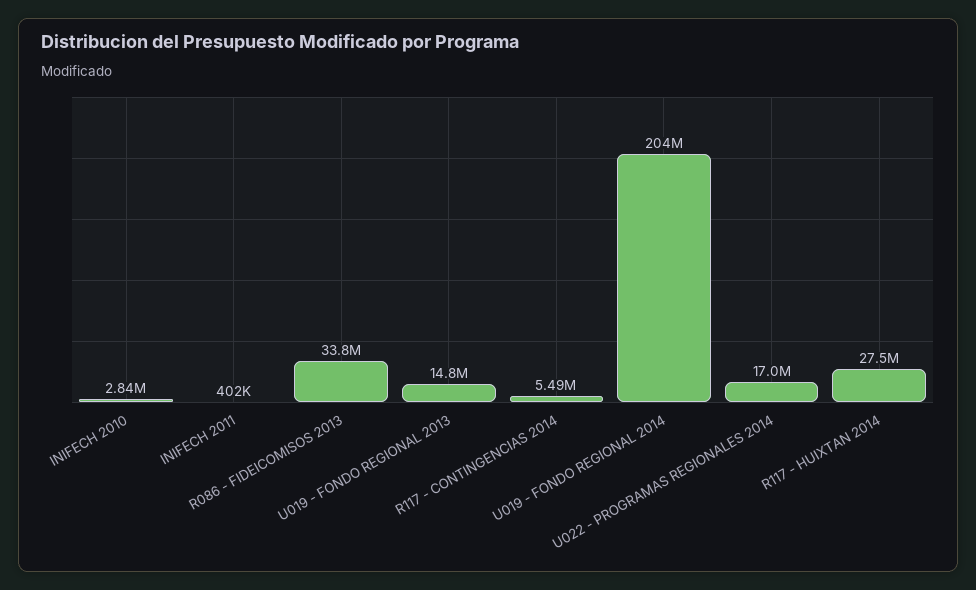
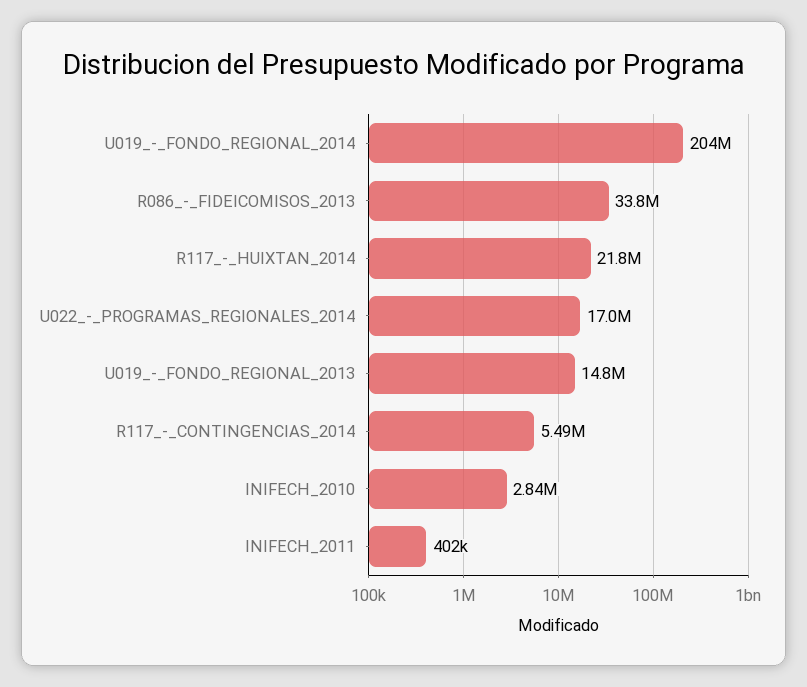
  {
    "INIFECH 2010": 2840000,
    "INIFECH 2011": 402000,
    "R086 - FIDEICOMISOS 2013": 33800000,
    "U019 - FONDO REGIONAL 2013": 14800000,
    "R117 - CONTINGENCIAS 2014": 5490000,
    "U019 - FONDO REGIONAL 2014": 204000000,
    "U022 - PROGRAMAS REGIONALES 2014": 17000000,
-   "R117 - HUIXTAN 2014": 27500000
+   "R117 - HUIXTAN 2014": 21800000
  }

